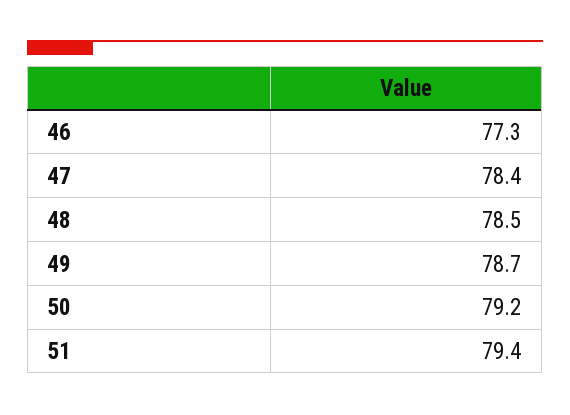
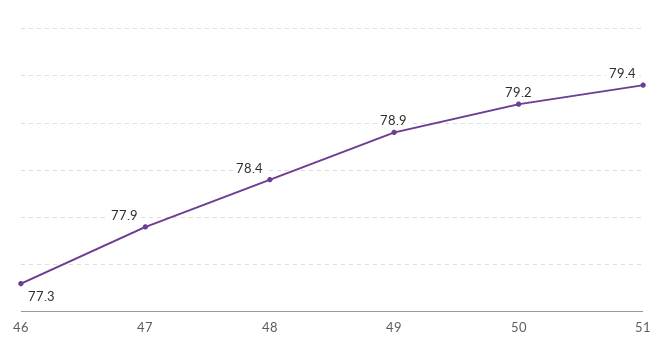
  {
    "46": 77.3,
-   "47": 78.4,
+   "47": 77.9,
-   "48": 78.5,
+   "48": 78.4,
-   "49": 78.7,
+   "49": 78.9,
    "50": 79.2,
    "51": 79.4
  }

